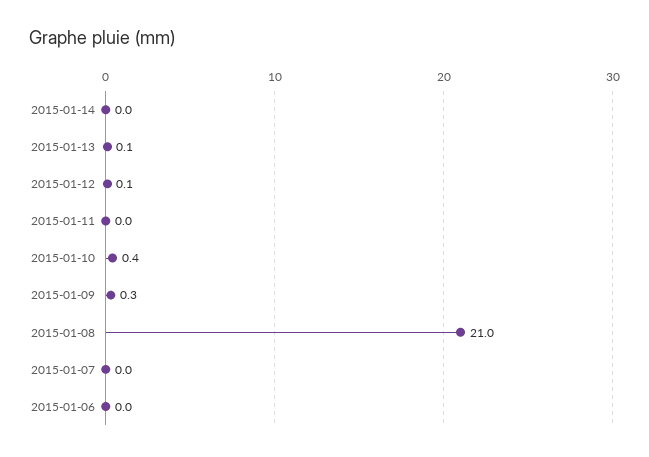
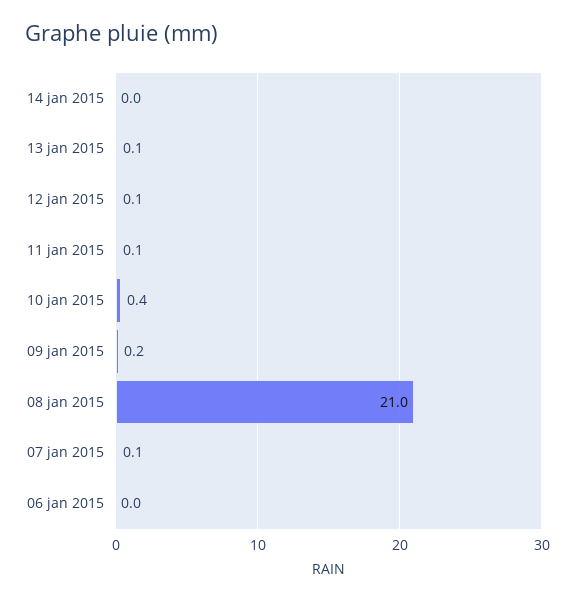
  {
    "2015-01-14": 0,
    "2015-01-13": 0.1,
    "2015-01-12": 0.1,
-   "2015-01-11": 0,
+   "2015-01-11": 0.1,
    "2015-01-10": 0.4,
-   "2015-01-09": 0.3,
+   "2015-01-09": 0.2,
    "2015-01-08": 21,
-   "2015-01-07": 0,
+   "2015-01-07": 0.1,
    "2015-01-06": 0
  }

